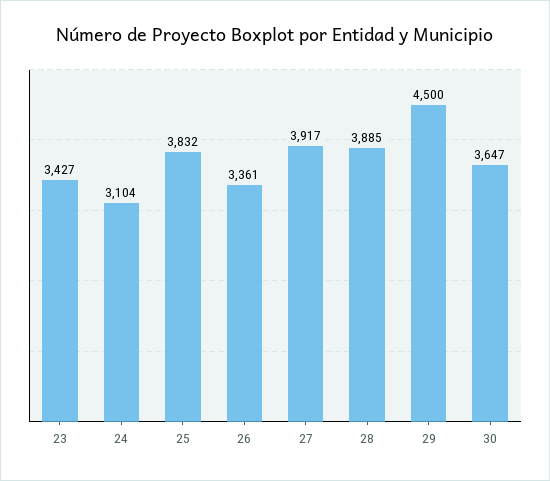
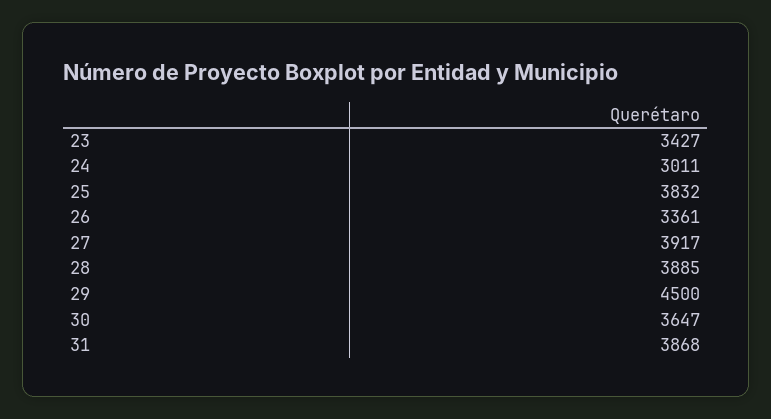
  {
    "23": 3427,
-   "24": 3104,
+   "24": 3011,
    "25": 3832,
    "26": 3361,
    "27": 3917,
    "28": 3885,
    "29": 4500,
-   "30": 3647
+   "30": 3647,
+   "31": 3868
  }

